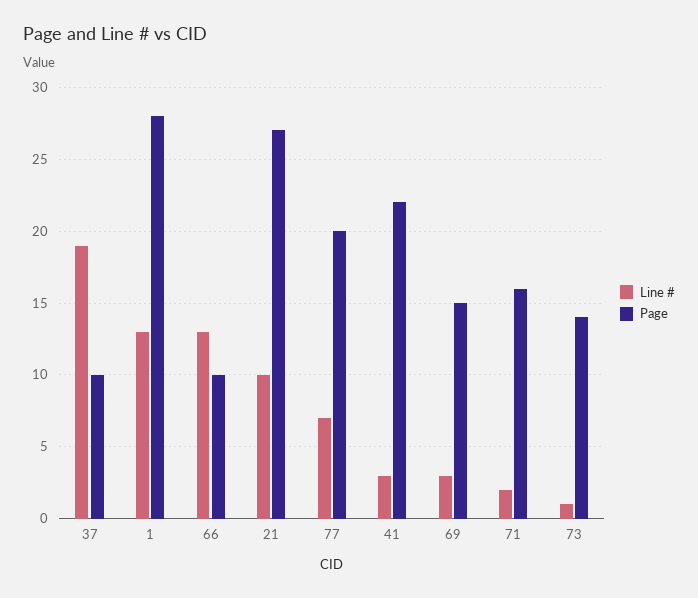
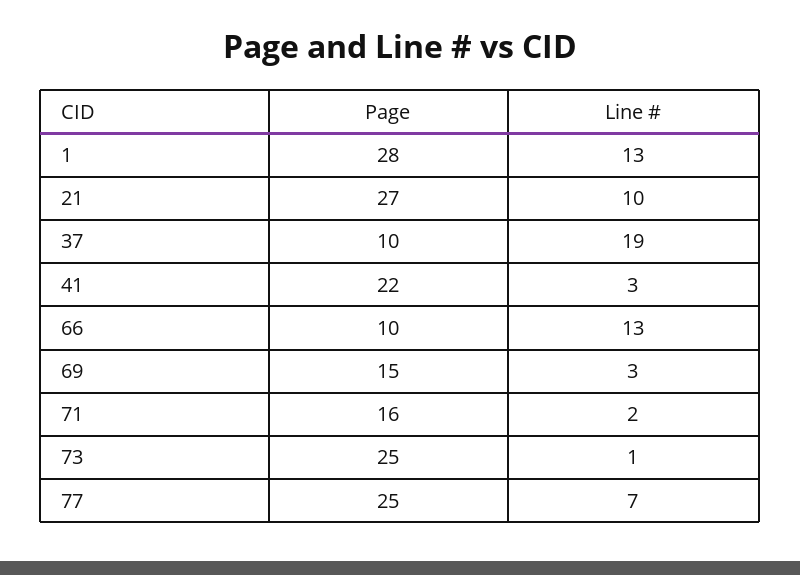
  {
    "Line #": {
      "37": 19,
      "1": 13,
      "66": 13,
      "21": 10,
      "77": 7,
      "41": 3,
      "69": 3,
      "71": 2,
      "73": 1
    },
    "Page": {
      "37": 10,
      "1": 28,
      "66": 10,
      "21": 27,
-     "77": 20,
+     "77": 25,
      "41": 22,
      "69": 15,
      "71": 16,
-     "73": 14
+     "73": 25
    }
  }

